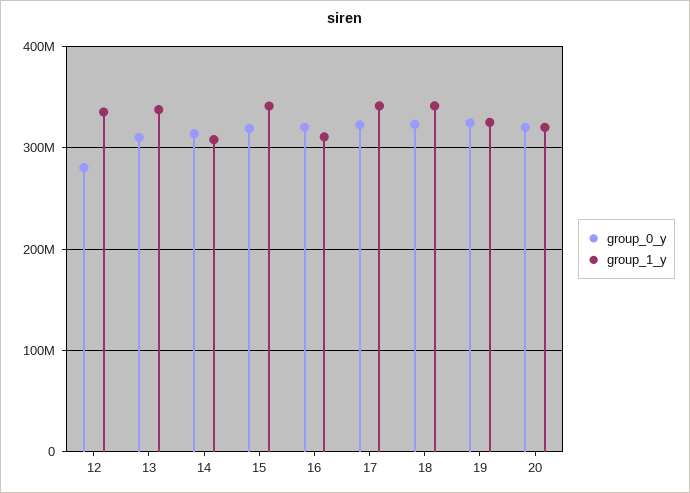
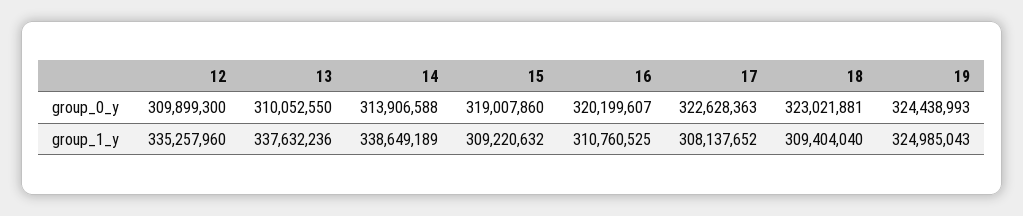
  {
    "group_0_y": {
-     "12": 280000000,
+     "12": 309899300,
      "13": 310052550,
      "14": 313906588,
      "15": 319007860,
      "16": 320199607,
      "17": 322628363,
      "18": 323021881,
-     "19": 324438993,
+     "19": 324438993
-     "20": 320000000
    },
    "group_1_y": {
      "12": 335257960,
      "13": 337632236,
-     "14": 310000000,
+     "14": 338649189,
-     "15": 340000000,
+     "15": 309220632,
      "16": 310760525,
-     "17": 340000000,
+     "17": 308137652,
-     "18": 340000000,
+     "18": 309404040,
-     "19": 324985043,
+     "19": 324985043
-     "20": 320000000
    }
  }

